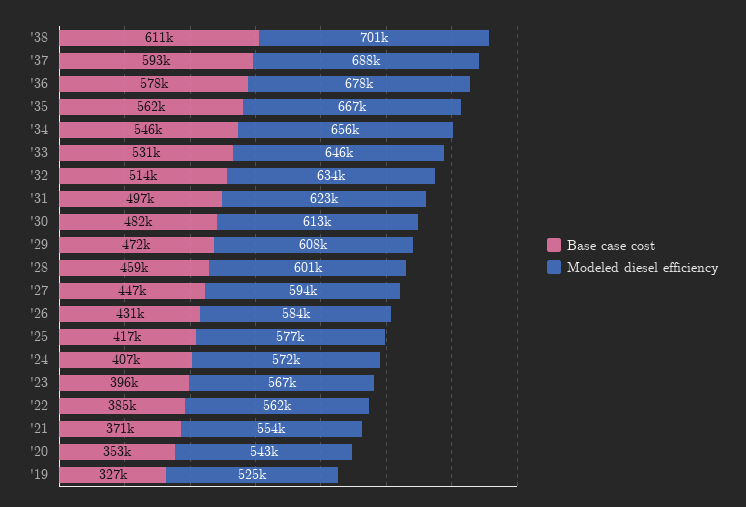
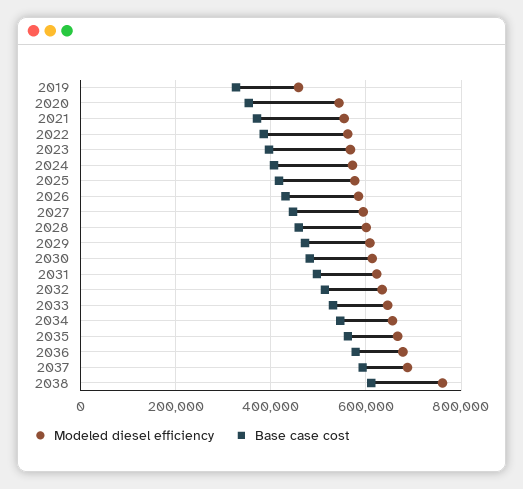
  {
    "Base case cost": {
      "'38": 611000,
      "'37": 593000,
      "'36": 578000,
      "'35": 562000,
      "'34": 546000,
      "'33": 531000,
      "'32": 514000,
      "'31": 497000,
      "'30": 482000,
      "'29": 472000,
      "'28": 459000,
      "'27": 447000,
      "'26": 431000,
      "'25": 417000,
      "'24": 407000,
      "'23": 396000,
      "'22": 385000,
      "'21": 371000,
      "'20": 353000,
      "'19": 327000
    },
    "Modeled diesel efficiency": {
-     "'38": 701000,
+     "'38": 760000,
      "'37": 688000,
      "'36": 678000,
      "'35": 667000,
      "'34": 656000,
      "'33": 646000,
      "'32": 634000,
      "'31": 623000,
      "'30": 613000,
      "'29": 608000,
      "'28": 601000,
      "'27": 594000,
      "'26": 584000,
      "'25": 577000,
      "'24": 572000,
      "'23": 567000,
      "'22": 562000,
      "'21": 554000,
      "'20": 543000,
-     "'19": 525000
+     "'19": 460000
    }
  }

